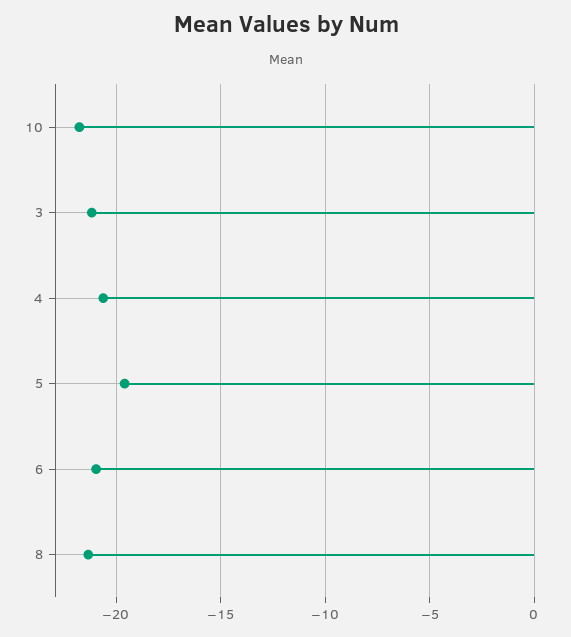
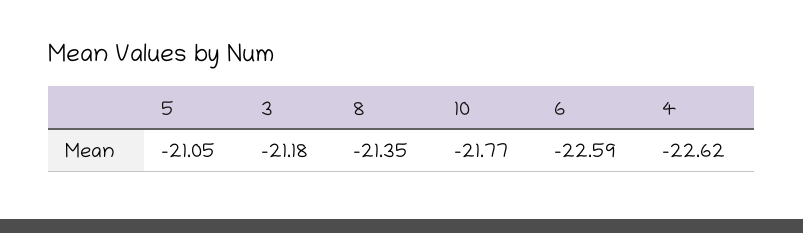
  {
    "10": -21.77,
    "3": -21.18,
-   "4": -20.5,
+   "4": -22.62,
-   "5": -19.5,
+   "5": -21.05,
-   "6": -21,
+   "6": -22.59,
    "8": -21.35
  }

